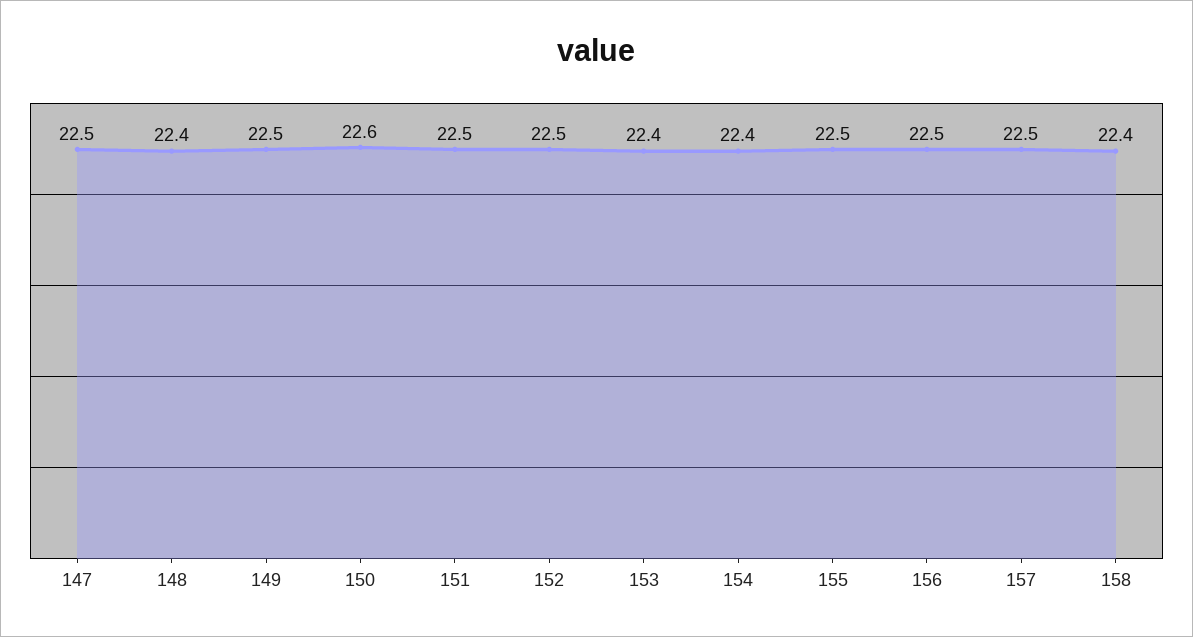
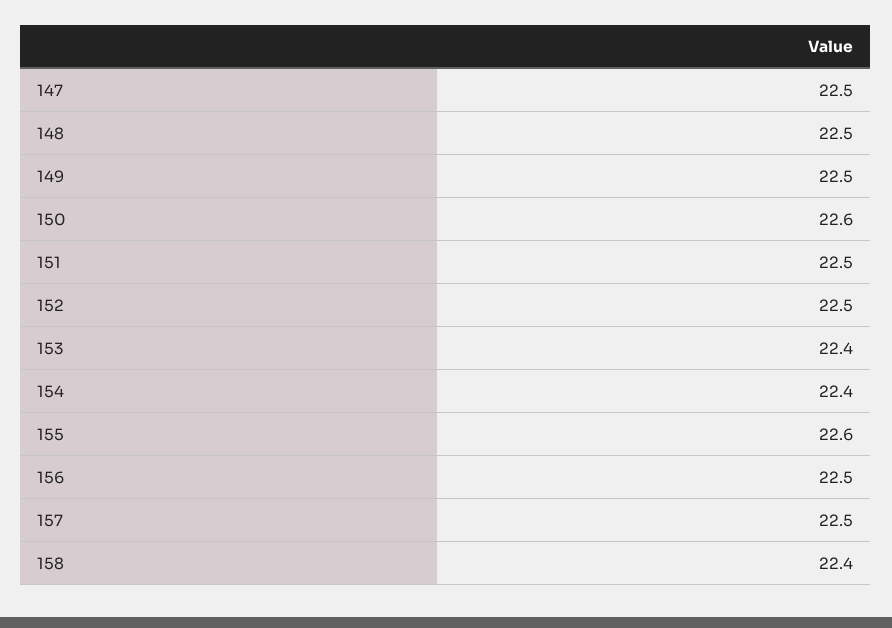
  {
    "147": 22.5,
-   "148": 22.4,
+   "148": 22.5,
    "149": 22.5,
    "150": 22.6,
    "151": 22.5,
    "152": 22.5,
    "153": 22.4,
    "154": 22.4,
-   "155": 22.5,
+   "155": 22.6,
    "156": 22.5,
    "157": 22.5,
    "158": 22.4
  }

